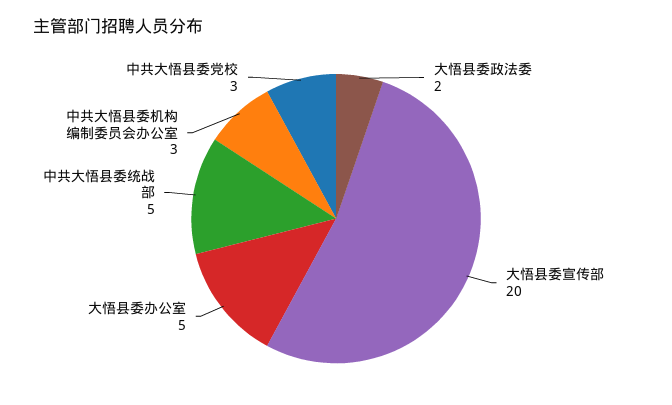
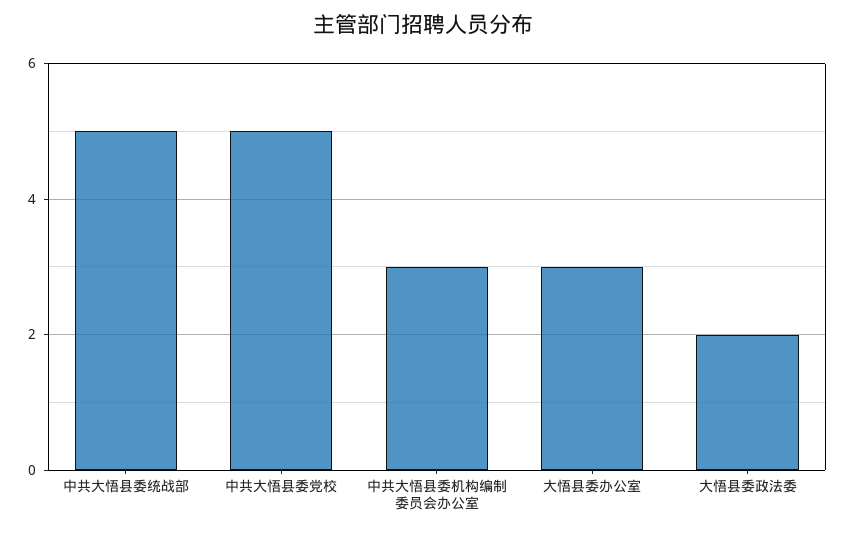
  {
    "大悟县委政法委": 2,
-   "大悟县委宣传部": 20,
-   "大悟县委办公室": 5,
+   "大悟县委办公室": 3,
    "中共大悟县委统战部": 5,
    "中共大悟县委机构编制委员会办公室": 3,
-   "中共大悟县委党校": 3
+   "中共大悟县委党校": 5
  }

